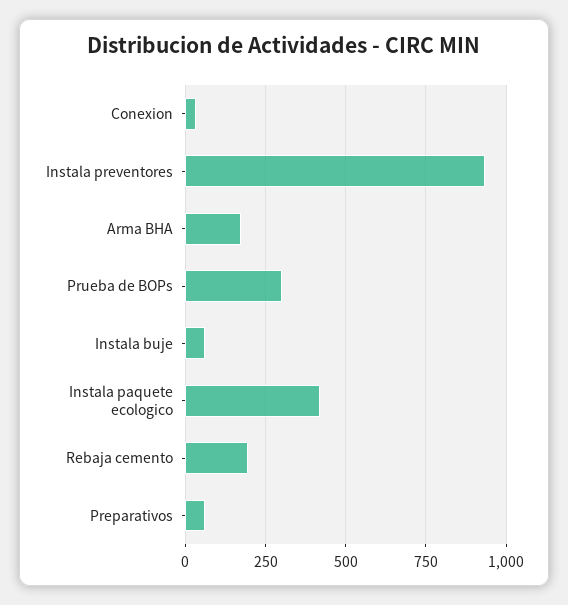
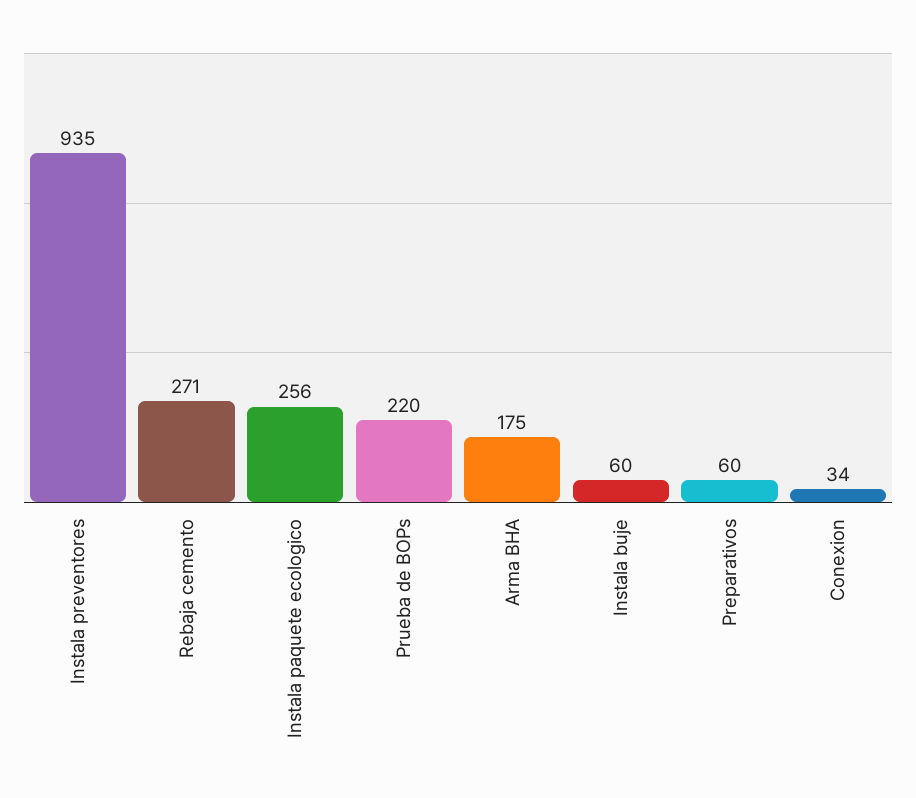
  {
    "Conexion": 34,
    "Instala preventores": 935,
    "Arma BHA": 175,
-   "Prueba de BOPs": 300,
+   "Prueba de BOPs": 220,
    "Instala buje": 60,
-   "Instala paquete ecologico": 425,
+   "Instala paquete ecologico": 256,
-   "Rebaja cemento": 200,
+   "Rebaja cemento": 271,
    "Preparativos": 60
  }

